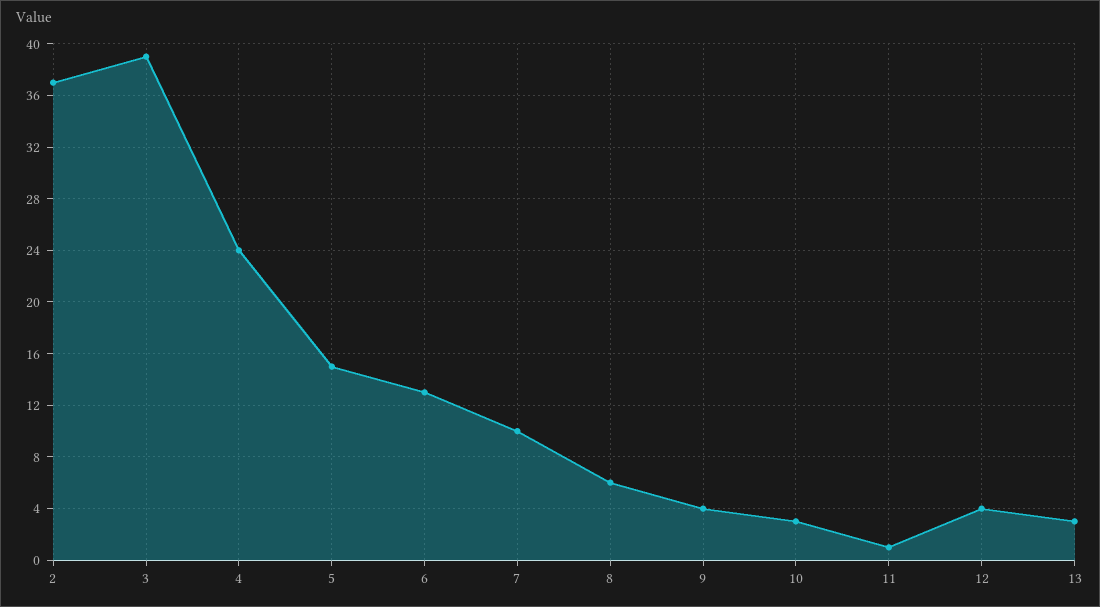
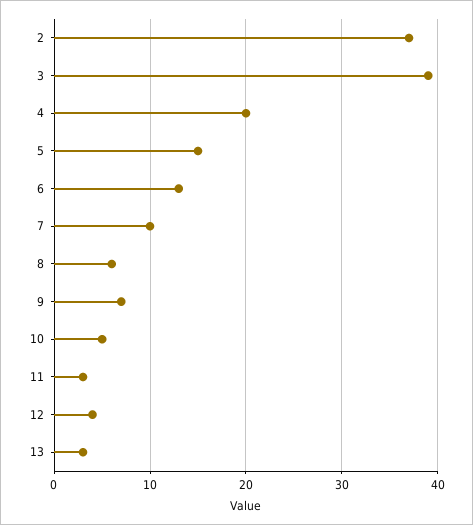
  {
    "2": 37,
    "3": 39,
-   "4": 24,
+   "4": 20,
    "5": 15,
    "6": 13,
    "7": 10,
    "8": 6,
-   "9": 4,
+   "9": 7,
-   "10": 3,
+   "10": 5,
-   "11": 1,
+   "11": 3,
    "12": 4,
    "13": 3
  }

